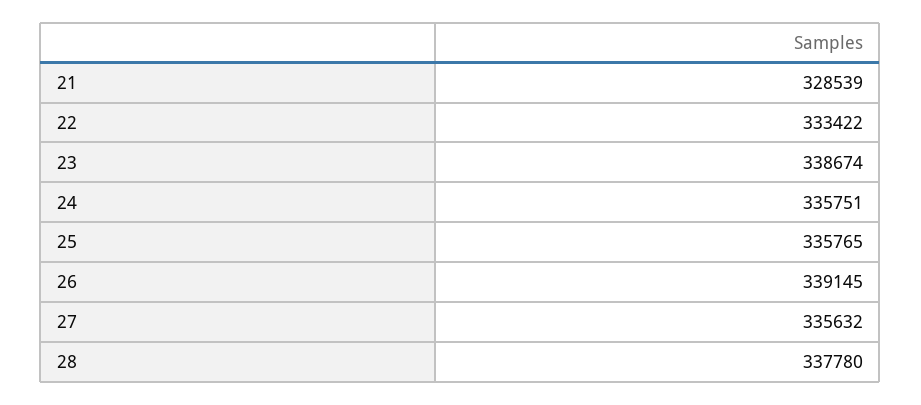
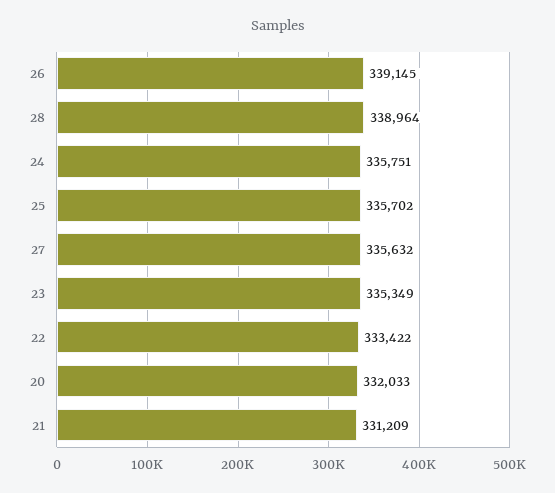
  {
-   "21": 328539,
+   "21": 331209,
    "22": 333422,
-   "23": 338674,
+   "23": 335349,
    "24": 335751,
-   "25": 335765,
+   "25": 335702,
    "26": 339145,
    "27": 335632,
-   "28": 337780
+   "28": 338964,
+   "20": 332033
  }

